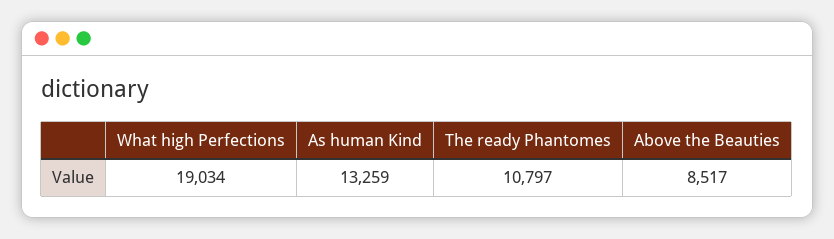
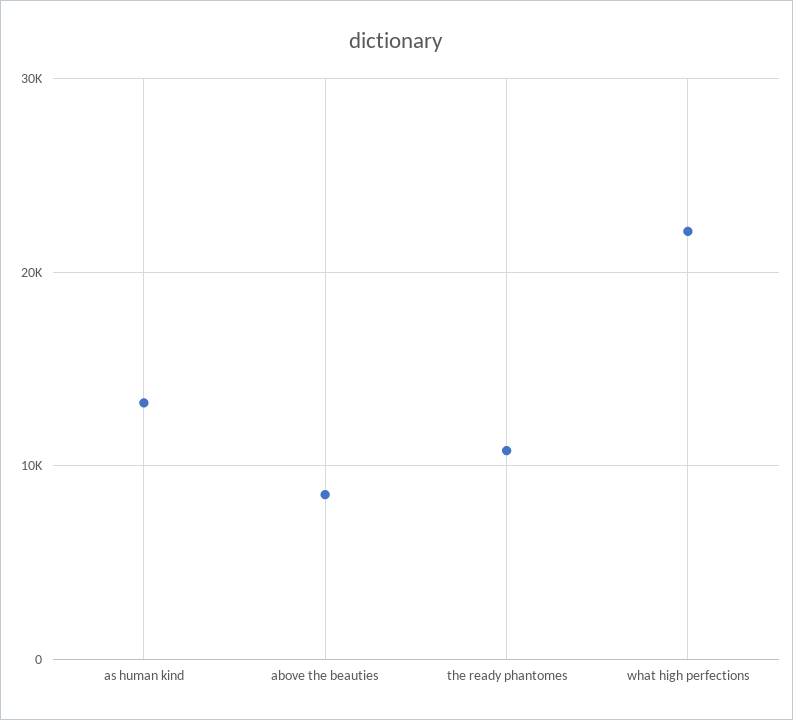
  {
-   "What high Perfections": 19034,
+   "What high Perfections": 22000,
    "As human Kind": 13259,
    "The ready Phantomes": 10797,
    "Above the Beauties": 8517
  }

